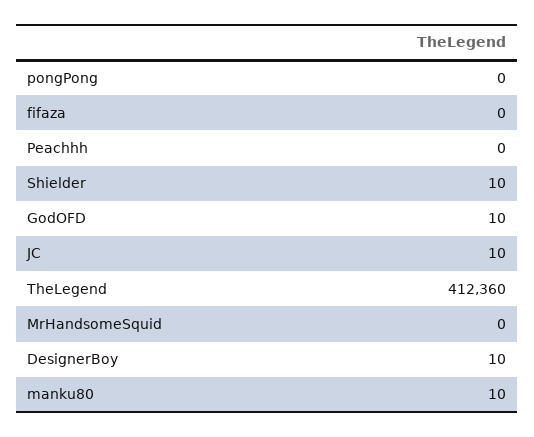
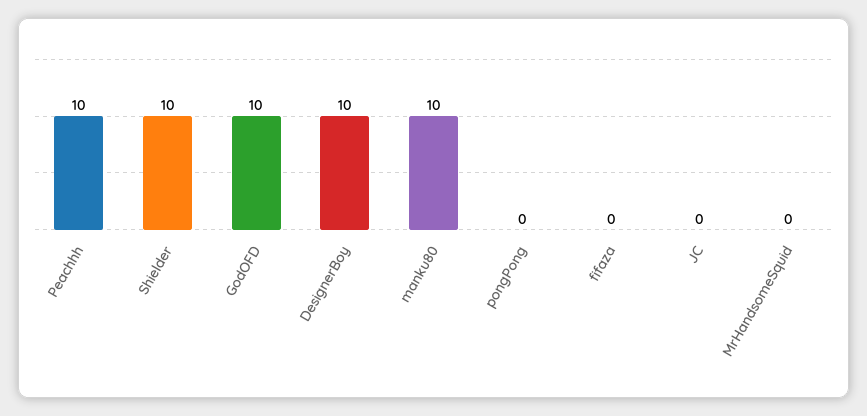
  {
    "pongPong": 0,
    "fifaza": 0,
-   "Peachhh": 0,
+   "Peachhh": 10,
    "Shielder": 10,
    "GodOFD": 10,
-   "JC": 10,
+   "JC": 0,
-   "TheLegend": 412360,
    "MrHandsomeSquid": 0,
    "DesignerBoy": 10,
    "manku80": 10
  }

